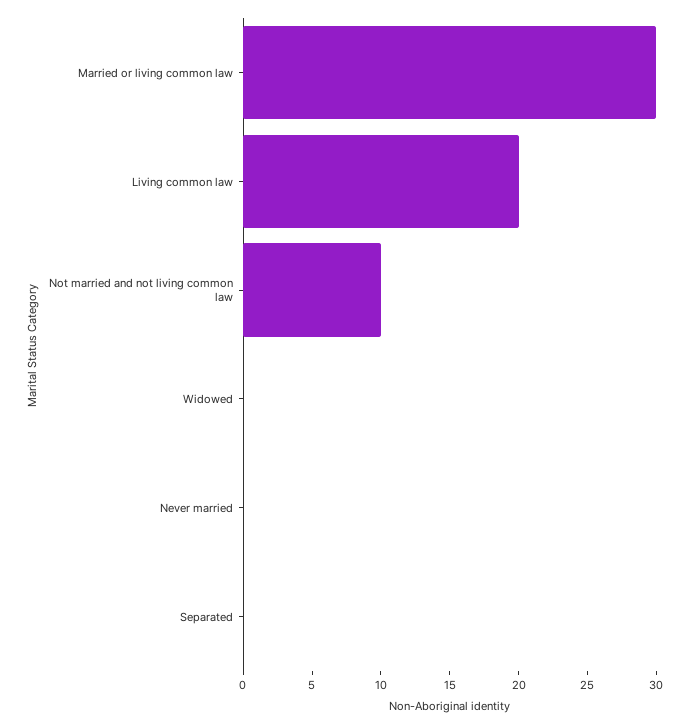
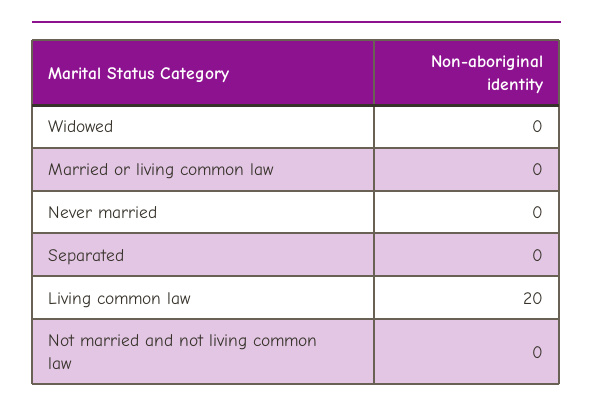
  {
-   "Married or living common law": 30,
+   "Married or living common law": 0,
    "Living common law": 20,
-   "Not married and not living common law": 10,
+   "Not married and not living common law": 0,
    "Widowed": 0,
    "Never married": 0,
    "Separated": 0
  }

